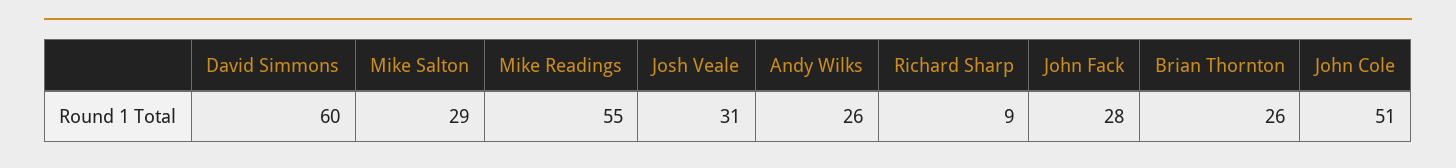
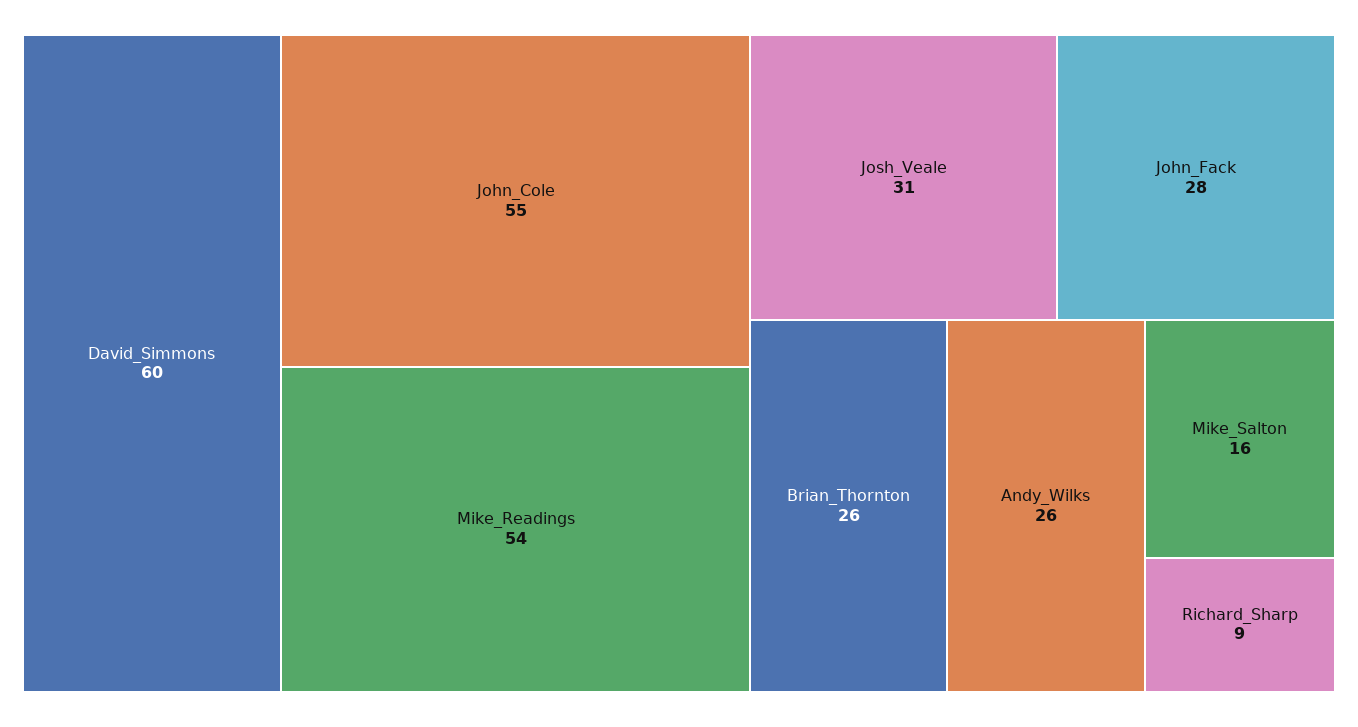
  {
    "David Simmons": 60,
-   "Mike Salton": 29,
+   "Mike Salton": 16,
-   "Mike Readings": 55,
+   "Mike Readings": 54,
    "Josh Veale": 31,
    "Andy Wilks": 26,
    "Richard Sharp": 9,
    "John Fack": 28,
    "Brian Thornton": 26,
-   "John Cole": 51
+   "John Cole": 55
  }

